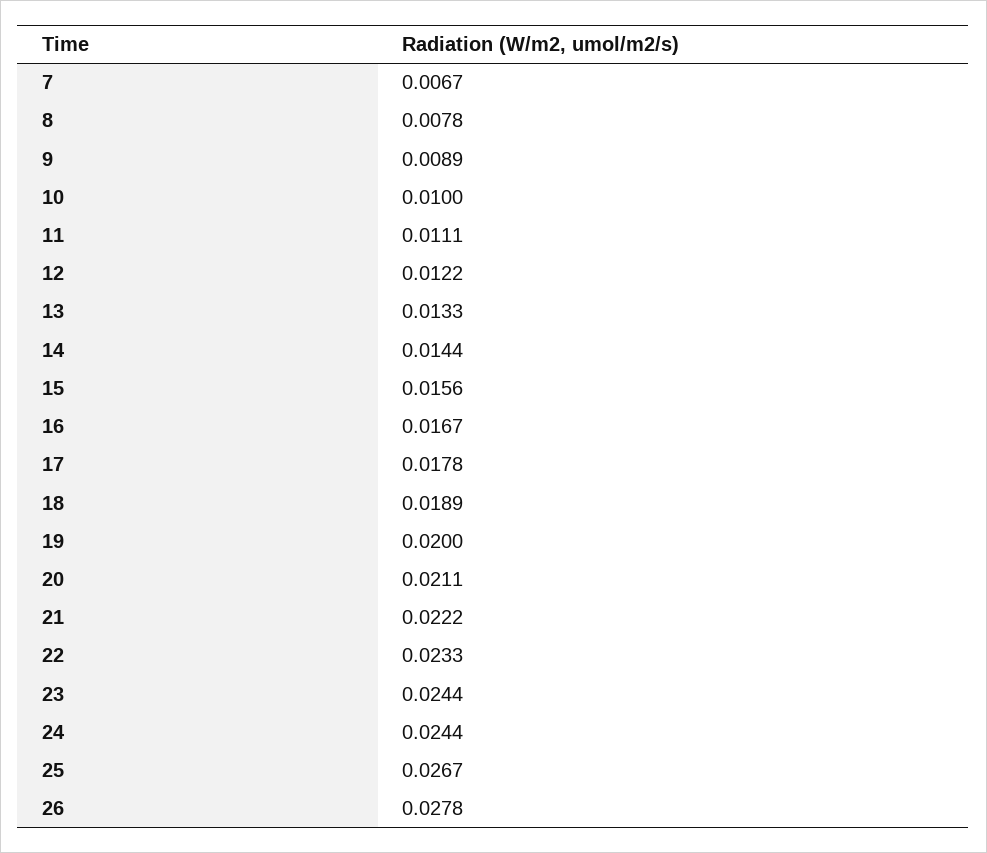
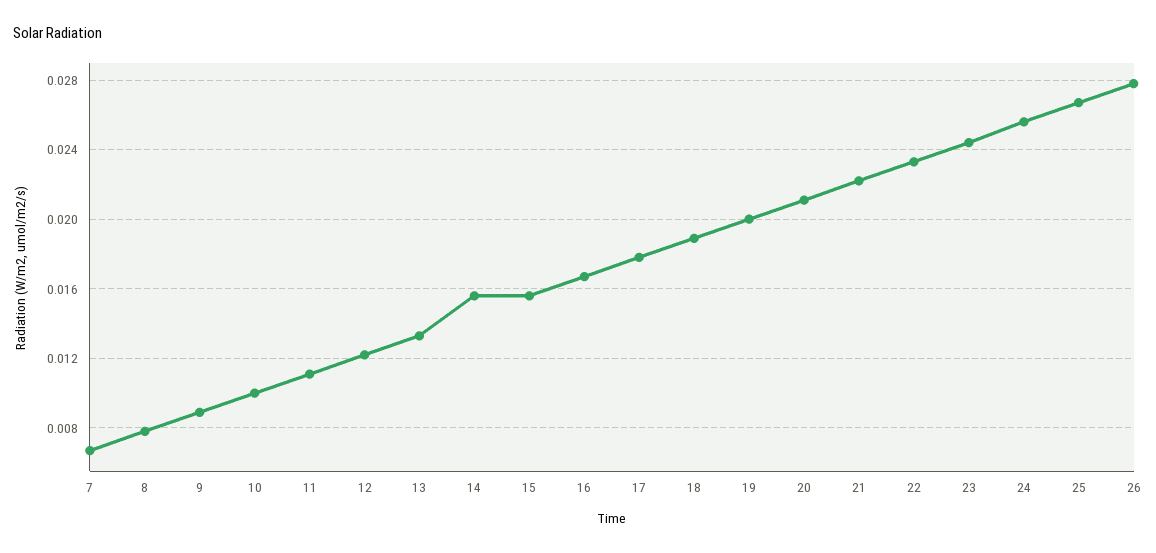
  {
    "7": 0.0067,
    "8": 0.0078,
    "9": 0.0089,
    "10": 0.01,
    "11": 0.0111,
    "12": 0.0122,
    "13": 0.0133,
-   "14": 0.0144,
+   "14": 0.0155,
    "15": 0.0156,
    "16": 0.0167,
    "17": 0.0178,
    "18": 0.0189,
    "19": 0.02,
    "20": 0.0211,
    "21": 0.0222,
    "22": 0.0233,
    "23": 0.0244,
-   "24": 0.0244,
+   "24": 0.0255,
    "25": 0.0267,
    "26": 0.0278
  }

